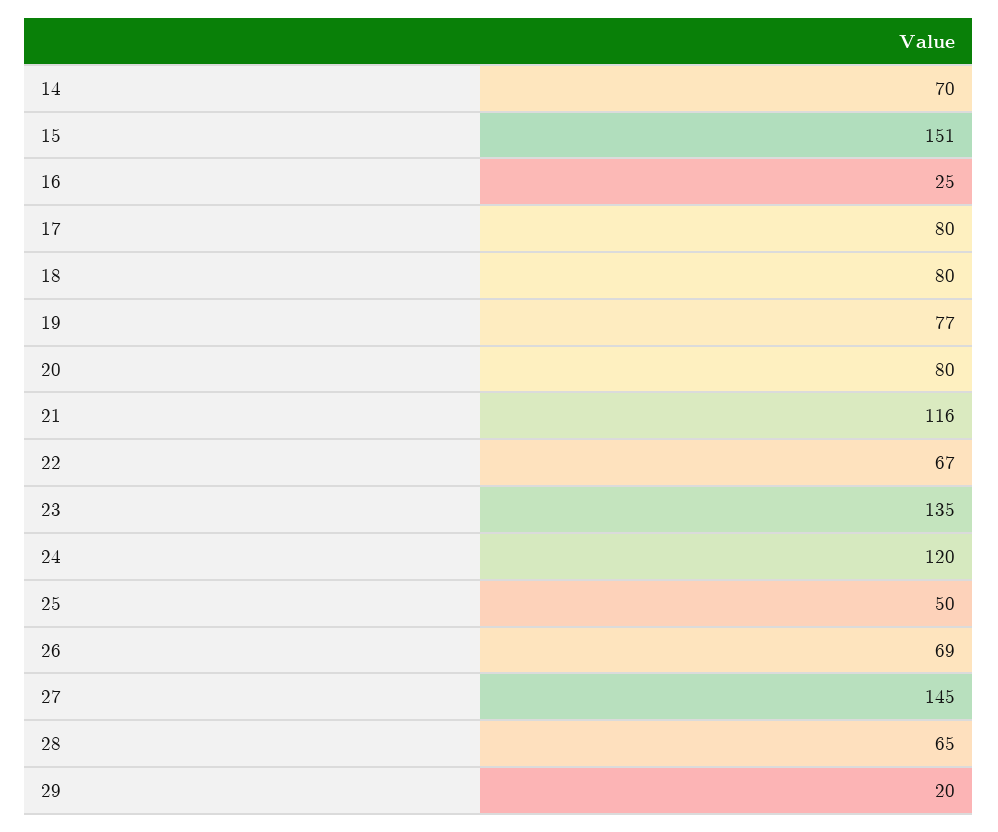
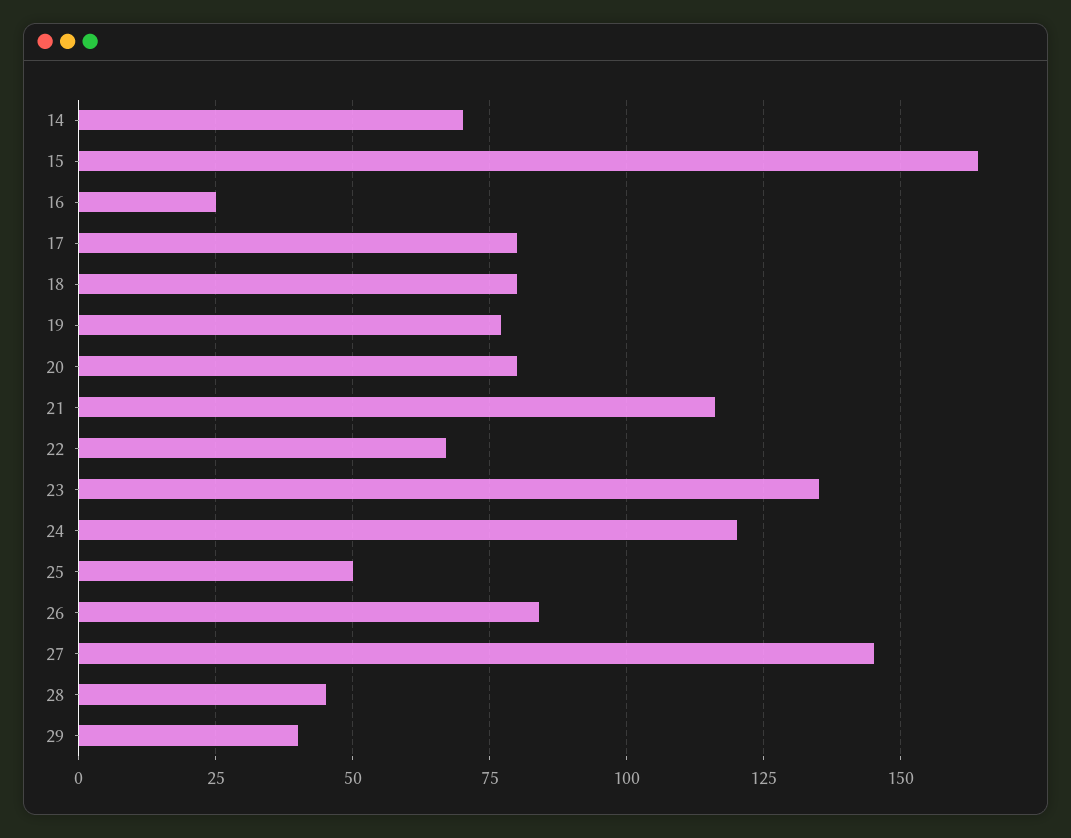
  {
    "14": 70,
-   "15": 151,
+   "15": 165,
    "16": 25,
    "17": 80,
    "18": 80,
    "19": 77,
    "20": 80,
    "21": 116,
    "22": 67,
    "23": 135,
    "24": 120,
    "25": 50,
-   "26": 69,
+   "26": 85,
    "27": 145,
-   "28": 65,
+   "28": 45,
-   "29": 20
+   "29": 40
  }

